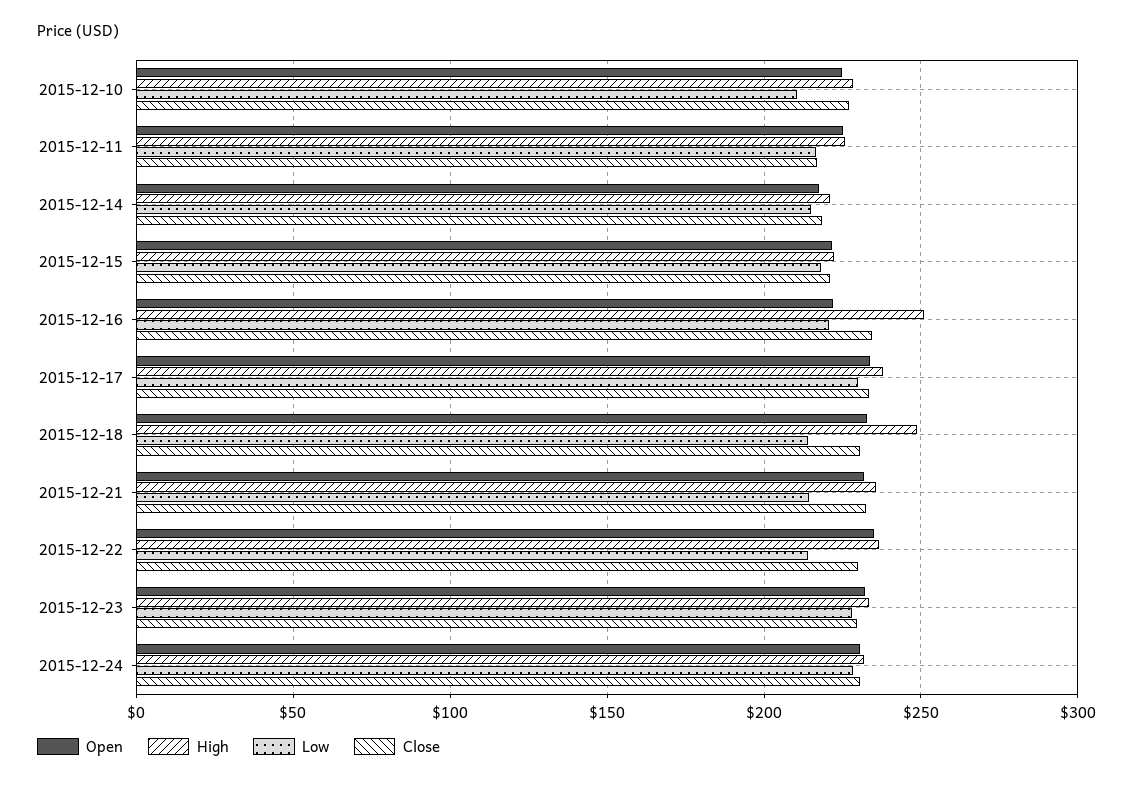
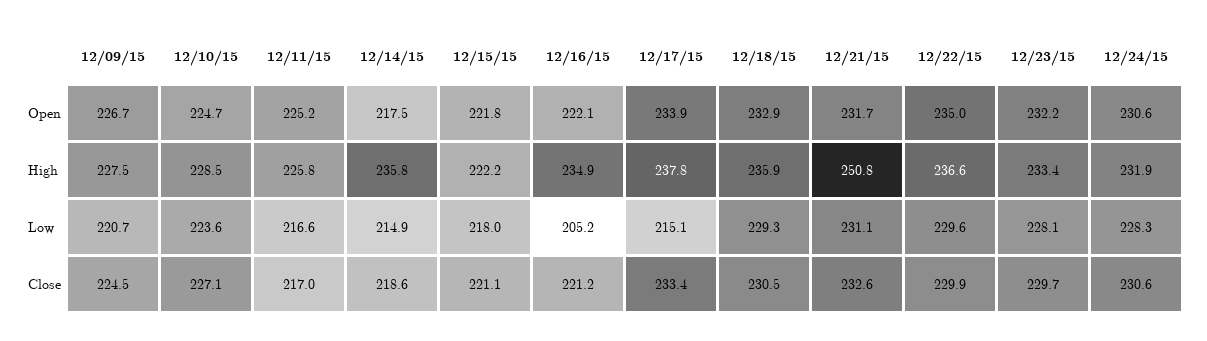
  {
    "Open": {
      "2015-12-10": 224.7,
      "2015-12-11": 225.2,
      "2015-12-14": 217.5,
      "2015-12-15": 221.8,
      "2015-12-16": 222.1,
      "2015-12-17": 233.9,
      "2015-12-18": 232.9,
      "2015-12-21": 231.7,
      "2015-12-22": 235,
      "2015-12-23": 232.2,
-     "2015-12-24": 230.6
+     "2015-12-24": 230.6,
+     "12/09/15": 226.7
    },
    "High": {
      "2015-12-10": 228.5,
      "2015-12-11": 225.8,
-     "2015-12-14": 220,
+     "2015-12-14": 235.8,
      "2015-12-15": 222.2,
-     "2015-12-16": 250,
+     "2015-12-16": 234.9,
      "2015-12-17": 237.8,
-     "2015-12-18": 250,
+     "2015-12-18": 235.9,
-     "2015-12-21": 235,
+     "2015-12-21": 250.8,
      "2015-12-22": 236.6,
      "2015-12-23": 233.4,
-     "2015-12-24": 231.9
+     "2015-12-24": 231.9,
+     "12/09/15": 227.5
    },
    "Low": {
-     "2015-12-10": 210,
+     "2015-12-10": 223.6,
      "2015-12-11": 216.6,
      "2015-12-14": 214.9,
      "2015-12-15": 218,
-     "2015-12-16": 220,
+     "2015-12-16": 205.2,
-     "2015-12-17": 230,
+     "2015-12-17": 215.1,
-     "2015-12-18": 215,
+     "2015-12-18": 229.3,
-     "2015-12-21": 215,
+     "2015-12-21": 231.1,
-     "2015-12-22": 215,
+     "2015-12-22": 229.6,
      "2015-12-23": 228.1,
-     "2015-12-24": 228.3
+     "2015-12-24": 228.3,
+     "12/09/15": 220.7
    },
    "Close": {
      "2015-12-10": 227.1,
      "2015-12-11": 217,
      "2015-12-14": 218.6,
      "2015-12-15": 221.1,
-     "2015-12-16": 235,
+     "2015-12-16": 221.2,
      "2015-12-17": 233.4,
      "2015-12-18": 230.5,
      "2015-12-21": 232.6,
      "2015-12-22": 229.9,
      "2015-12-23": 229.7,
-     "2015-12-24": 230.6
+     "2015-12-24": 230.6,
+     "12/09/15": 224.5
    }
  }

